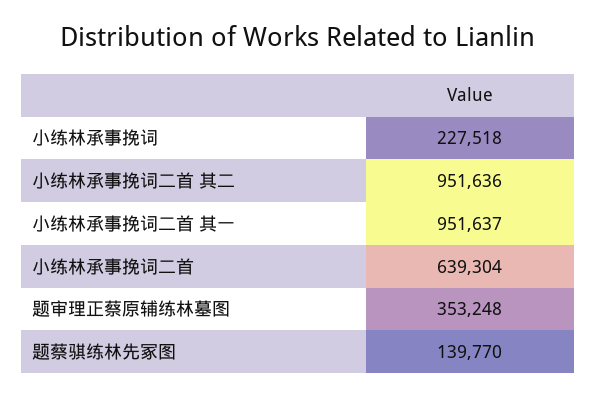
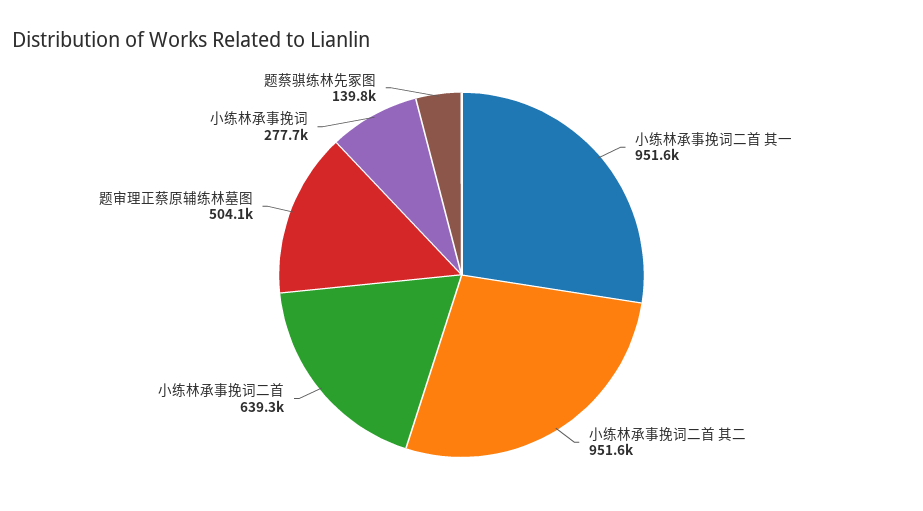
  {
-   "小练林承事挽词": 227518,
+   "小练林承事挽词": 277700,
    "小练林承事挽词二首 其二": 951636,
    "小练林承事挽词二首 其一": 951637,
    "小练林承事挽词二首": 639304,
-   "题审理正蔡原辅练林墓图": 353248,
+   "题审理正蔡原辅练林墓图": 504100,
    "题蔡骐练林先冢图": 139770
  }

